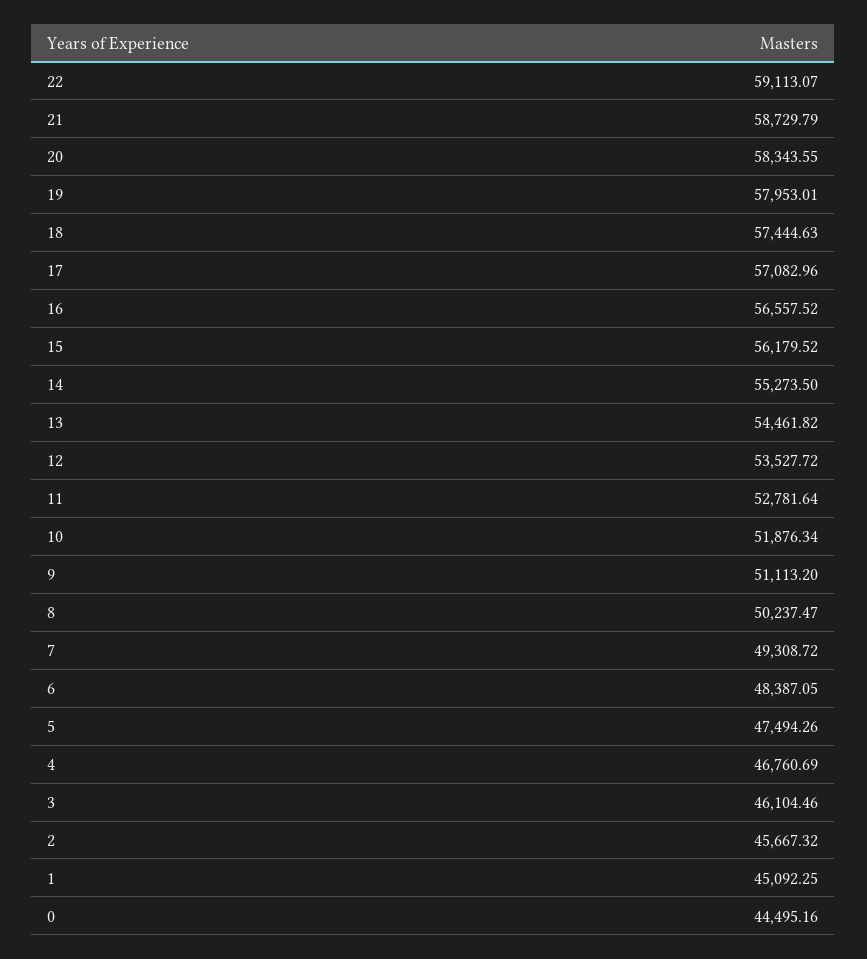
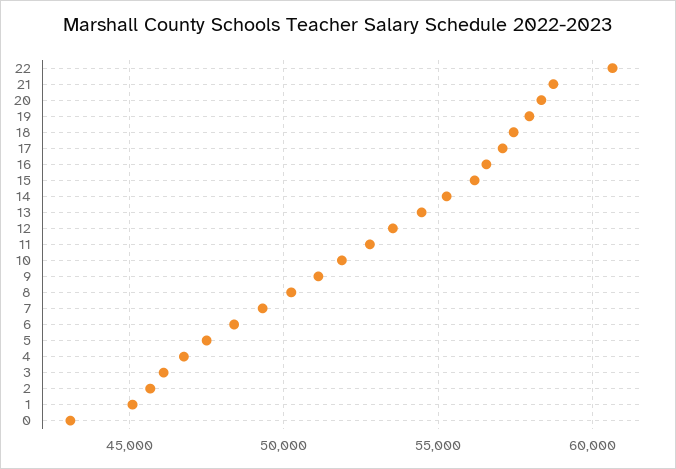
  {
-   "22": 59113.07,
+   "22": 60500,
    "21": 58729.79,
    "20": 58343.55,
    "19": 57953.01,
    "18": 57444.63,
    "17": 57082.96,
    "16": 56557.52,
    "15": 56179.52,
    "14": 55273.5,
    "13": 54461.82,
    "12": 53527.72,
    "11": 52781.64,
    "10": 51876.34,
    "9": 51113.2,
    "8": 50237.47,
    "7": 49308.72,
    "6": 48387.05,
    "5": 47494.26,
    "4": 46760.69,
    "3": 46104.46,
    "2": 45667.32,
    "1": 45092.25,
-   "0": 44495.16
+   "0": 43000
  }

